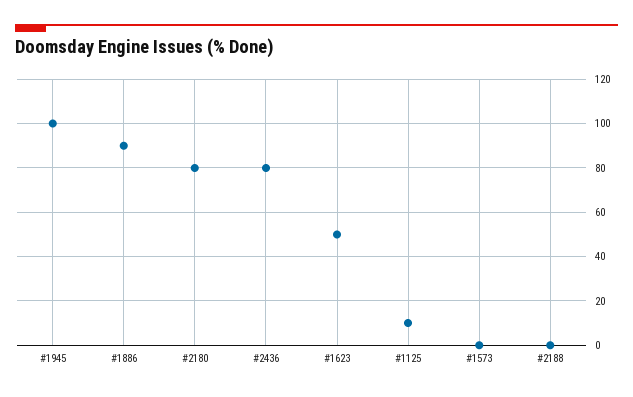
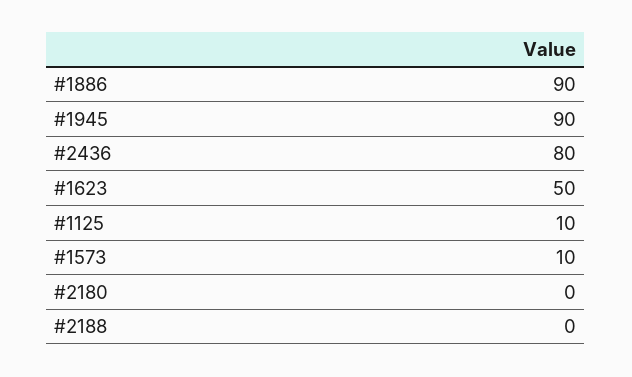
  {
-   "#1945": 100,
+   "#1945": 90,
    "#1886": 90,
-   "#2180": 80,
+   "#2180": 0,
    "#2436": 80,
    "#1623": 50,
    "#1125": 10,
-   "#1573": 0,
+   "#1573": 10,
    "#2188": 0
  }

